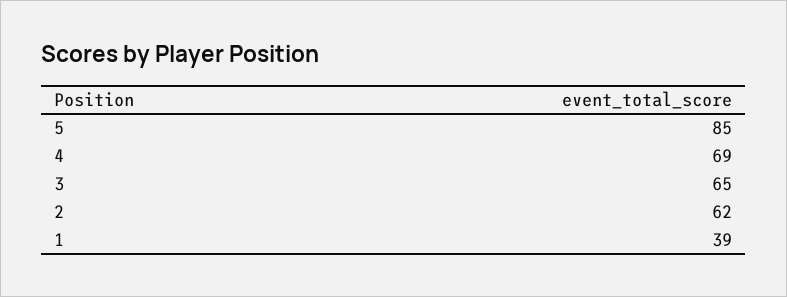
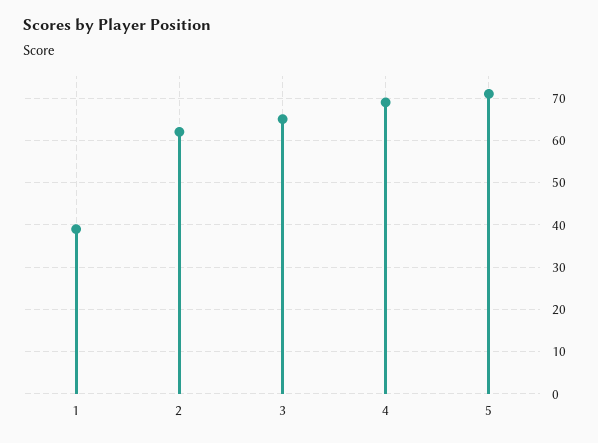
  {
-   "5": 85,
+   "5": 70,
    "4": 69,
    "3": 65,
    "2": 62,
    "1": 39
  }

